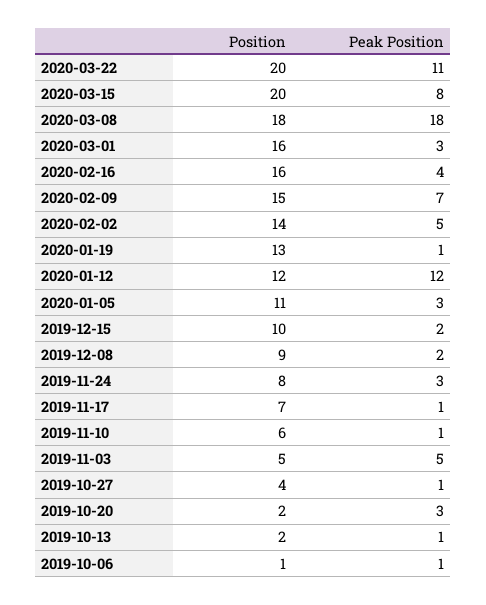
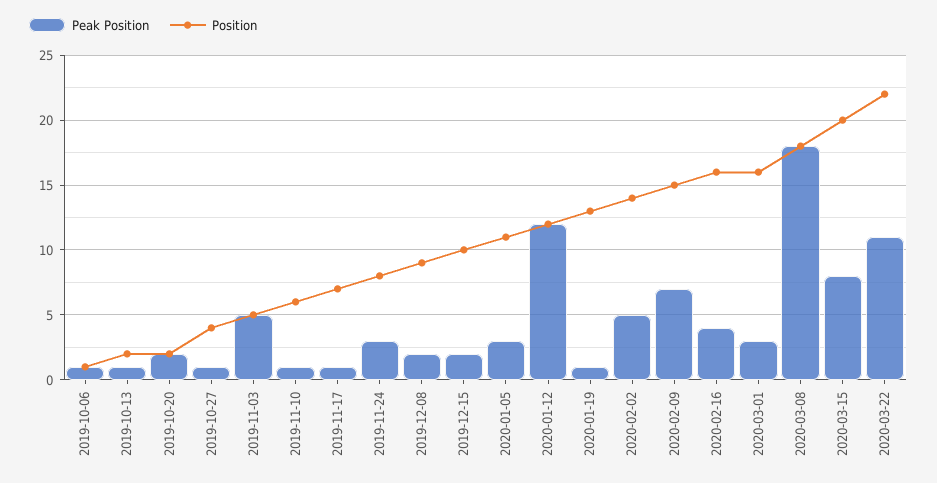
  {
    "Position": {
-     "2020-03-22": 20,
+     "2020-03-22": 22,
      "2020-03-15": 20,
      "2020-03-08": 18,
      "2020-03-01": 16,
      "2020-02-16": 16,
      "2020-02-09": 15,
      "2020-02-02": 14,
      "2020-01-19": 13,
      "2020-01-12": 12,
      "2020-01-05": 11,
      "2019-12-15": 10,
      "2019-12-08": 9,
      "2019-11-24": 8,
      "2019-11-17": 7,
      "2019-11-10": 6,
      "2019-11-03": 5,
      "2019-10-27": 4,
      "2019-10-20": 2,
      "2019-10-13": 2,
      "2019-10-06": 1
    },
    "Peak Position": {
      "2020-03-22": 11,
      "2020-03-15": 8,
      "2020-03-08": 18,
      "2020-03-01": 3,
      "2020-02-16": 4,
      "2020-02-09": 7,
      "2020-02-02": 5,
      "2020-01-19": 1,
      "2020-01-12": 12,
      "2020-01-05": 3,
      "2019-12-15": 2,
      "2019-12-08": 2,
      "2019-11-24": 3,
      "2019-11-17": 1,
      "2019-11-10": 1,
      "2019-11-03": 5,
      "2019-10-27": 1,
-     "2019-10-20": 3,
+     "2019-10-20": 2,
      "2019-10-13": 1,
      "2019-10-06": 1
    }
  }

